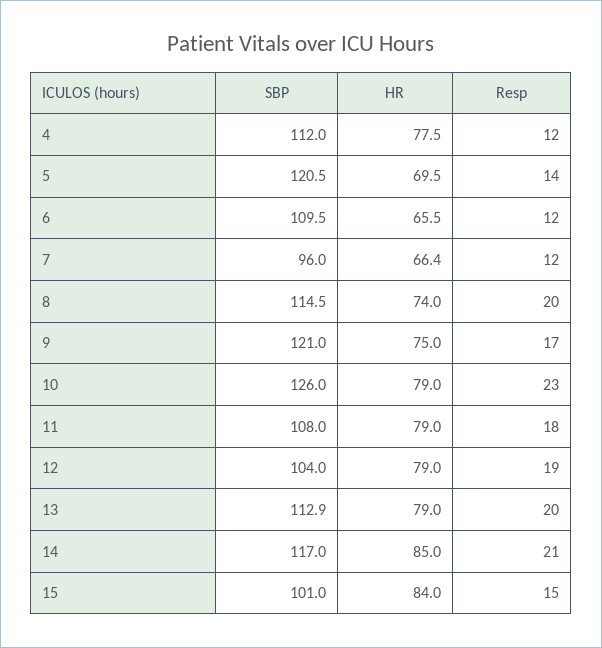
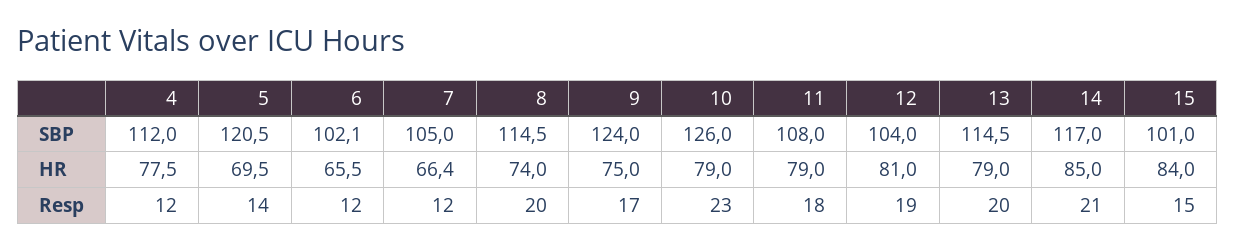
  {
    "SBP": {
      "4": 112,
      "5": 120.5,
-     "6": 109.5,
+     "6": 102.1,
-     "7": 96,
+     "7": 105,
      "8": 114.5,
-     "9": 121,
+     "9": 124,
      "10": 126,
      "11": 108,
      "12": 104,
-     "13": 112.9,
+     "13": 114.5,
      "14": 117,
      "15": 101
    },
    "HR": {
      "4": 77.5,
      "5": 69.5,
      "6": 65.5,
      "7": 66.4,
      "8": 74,
      "9": 75,
      "10": 79,
      "11": 79,
-     "12": 79,
+     "12": 81,
      "13": 79,
      "14": 85,
      "15": 84
    },
    "Resp": {
      "4": 12,
      "5": 14,
      "6": 12,
      "7": 12,
      "8": 20,
      "9": 17,
      "10": 23,
      "11": 18,
      "12": 19,
      "13": 20,
      "14": 21,
      "15": 15
    }
  }

